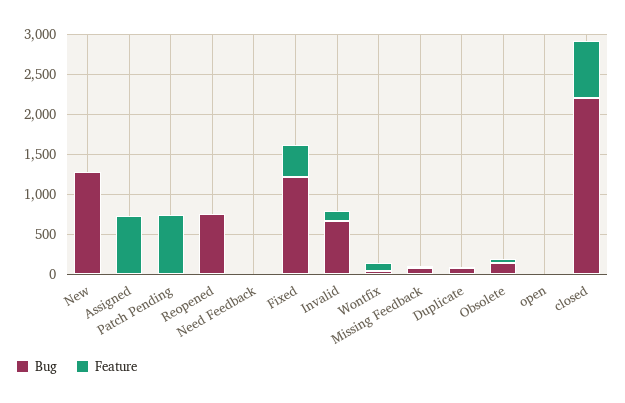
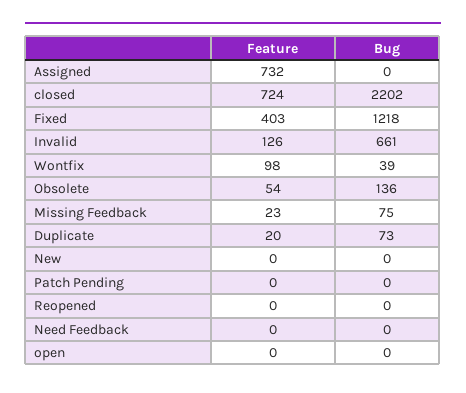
  {
    "Bug": {
-     "New": 1250,
+     "New": 0,
      "Assigned": 0,
      "Patch Pending": 0,
-     "Reopened": 750,
+     "Reopened": 0,
      "Need Feedback": 0,
      "Fixed": 1218,
      "Invalid": 661,
      "Wontfix": 39,
      "Missing Feedback": 75,
      "Duplicate": 73,
      "Obsolete": 136,
      "open": 0,
      "closed": 2202
    },
    "Feature": {
      "New": 0,
      "Assigned": 732,
-     "Patch Pending": 750,
+     "Patch Pending": 0,
      "Reopened": 0,
      "Need Feedback": 0,
      "Fixed": 403,
      "Invalid": 126,
      "Wontfix": 98,
      "Missing Feedback": 23,
      "Duplicate": 20,
      "Obsolete": 54,
      "open": 0,
      "closed": 724
    }
  }

